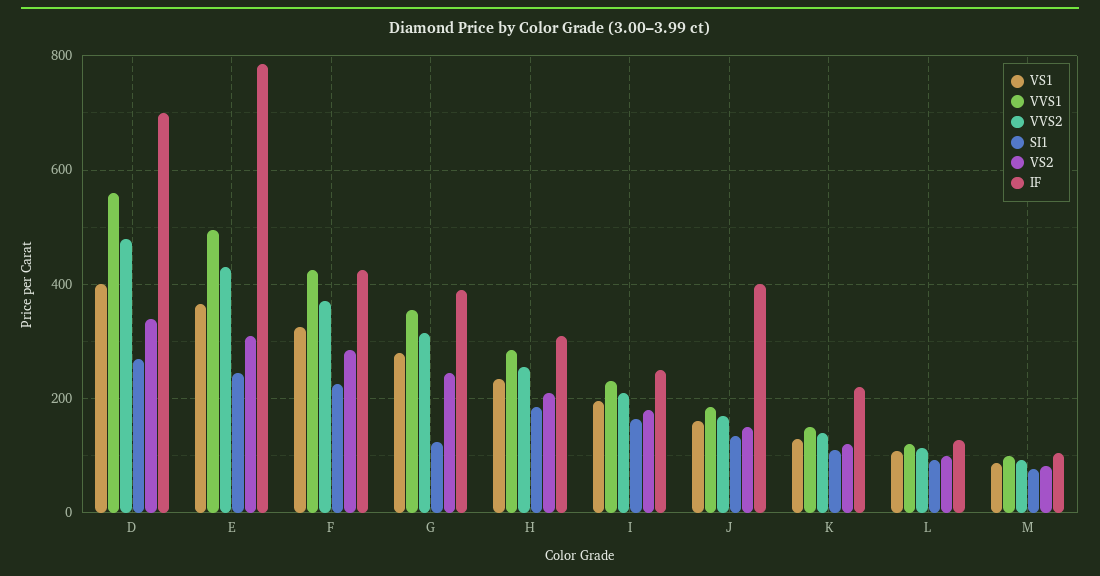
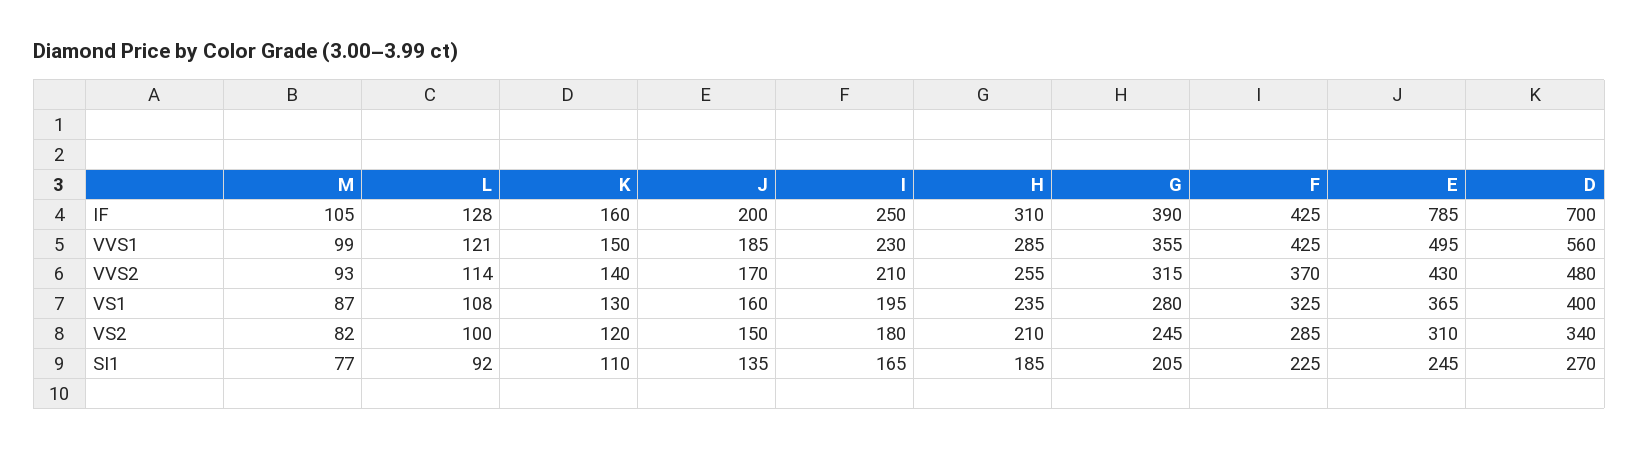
  {
    "VS1": {
      "D": 400,
      "E": 365,
      "F": 325,
      "G": 280,
      "H": 235,
      "I": 195,
      "J": 160,
      "K": 130,
      "L": 108,
      "M": 87
    },
    "VVS1": {
      "D": 560,
      "E": 495,
      "F": 425,
      "G": 355,
      "H": 285,
      "I": 230,
      "J": 185,
      "K": 150,
      "L": 121,
      "M": 99
    },
    "VVS2": {
      "D": 480,
      "E": 430,
      "F": 370,
      "G": 315,
      "H": 255,
      "I": 210,
      "J": 170,
      "K": 140,
      "L": 114,
      "M": 93
    },
    "SI1": {
      "D": 270,
      "E": 245,
      "F": 225,
-     "G": 120,
+     "G": 205,
      "H": 185,
      "I": 165,
      "J": 135,
      "K": 110,
      "L": 92,
      "M": 77
    },
    "VS2": {
      "D": 340,
      "E": 310,
      "F": 285,
      "G": 245,
      "H": 210,
      "I": 180,
      "J": 150,
      "K": 120,
      "L": 100,
      "M": 82
    },
    "IF": {
      "D": 700,
      "E": 785,
      "F": 425,
      "G": 390,
      "H": 310,
      "I": 250,
-     "J": 400,
+     "J": 200,
-     "K": 220,
+     "K": 160,
      "L": 128,
      "M": 105
    }
  }

